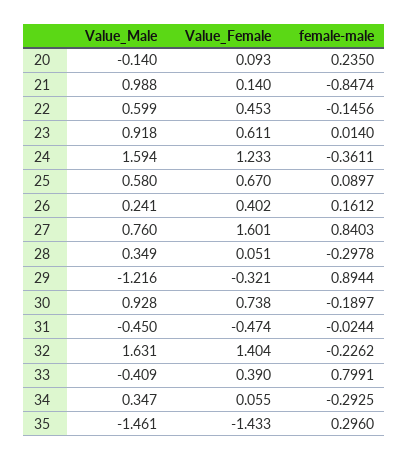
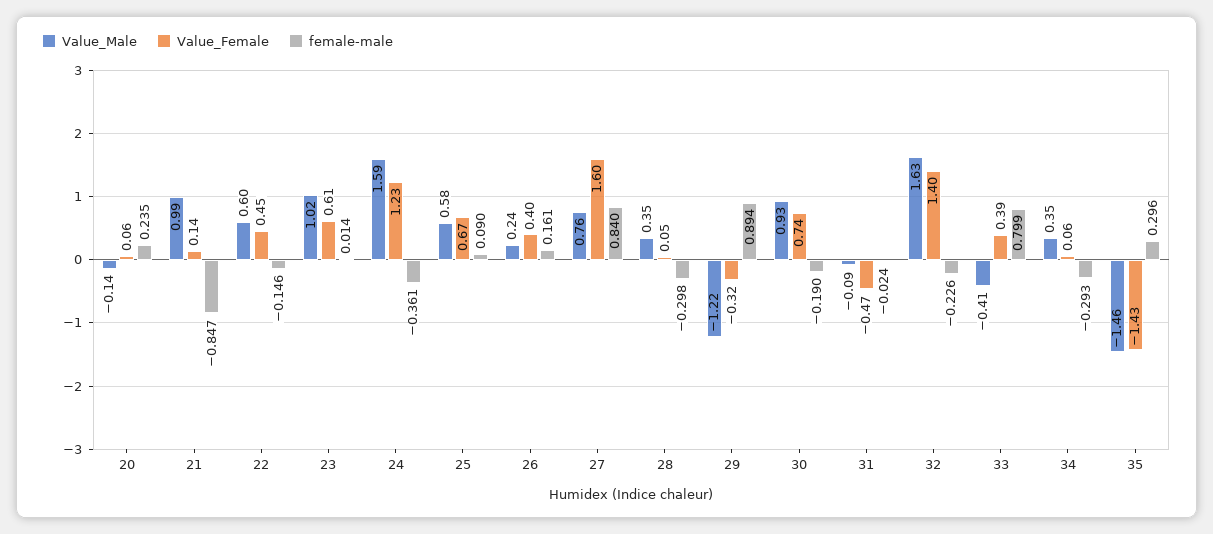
  {
    "Value_Male": {
      "20": -0.14,
      "21": 0.988,
      "22": 0.599,
-     "23": 0.918,
+     "23": 1.02,
      "24": 1.594,
      "25": 0.58,
      "26": 0.241,
      "27": 0.76,
      "28": 0.349,
      "29": -1.216,
      "30": 0.928,
-     "31": -0.45,
+     "31": -0.09,
      "32": 1.631,
      "33": -0.409,
      "34": 0.347,
      "35": -1.461
    },
    "Value_Female": {
-     "20": 0.093,
+     "20": 0.06,
      "21": 0.14,
      "22": 0.453,
      "23": 0.611,
      "24": 1.233,
      "25": 0.67,
      "26": 0.402,
      "27": 1.601,
      "28": 0.051,
      "29": -0.321,
      "30": 0.738,
      "31": -0.474,
      "32": 1.404,
      "33": 0.39,
      "34": 0.055,
      "35": -1.433
    },
    "female-male": {
      "20": 0.235,
      "21": -0.8474,
      "22": -0.1456,
      "23": 0.014,
      "24": -0.3611,
      "25": 0.0897,
      "26": 0.1612,
      "27": 0.8403,
      "28": -0.2978,
      "29": 0.8944,
      "30": -0.1897,
      "31": -0.0244,
      "32": -0.2262,
      "33": 0.7991,
      "34": -0.2925,
      "35": 0.296
    }
  }

